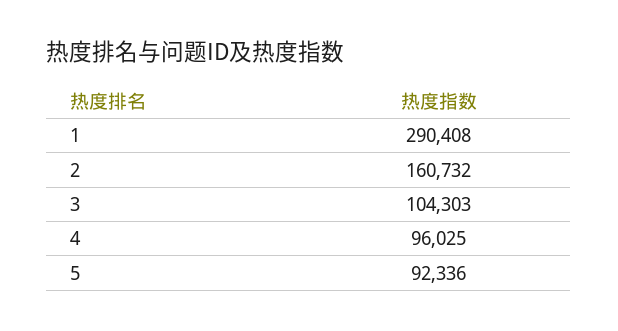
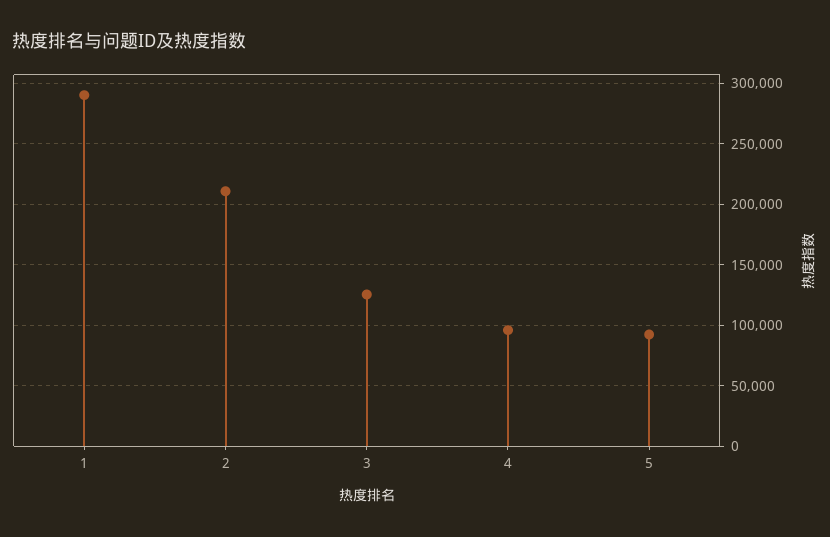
  {
    "1": 290408,
-   "2": 160732,
+   "2": 210000,
-   "3": 104303,
+   "3": 125000,
    "4": 96025,
    "5": 92336
  }

